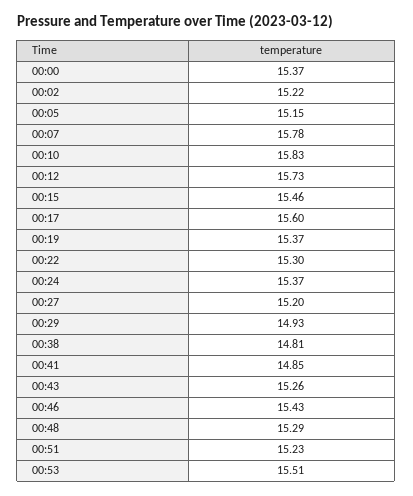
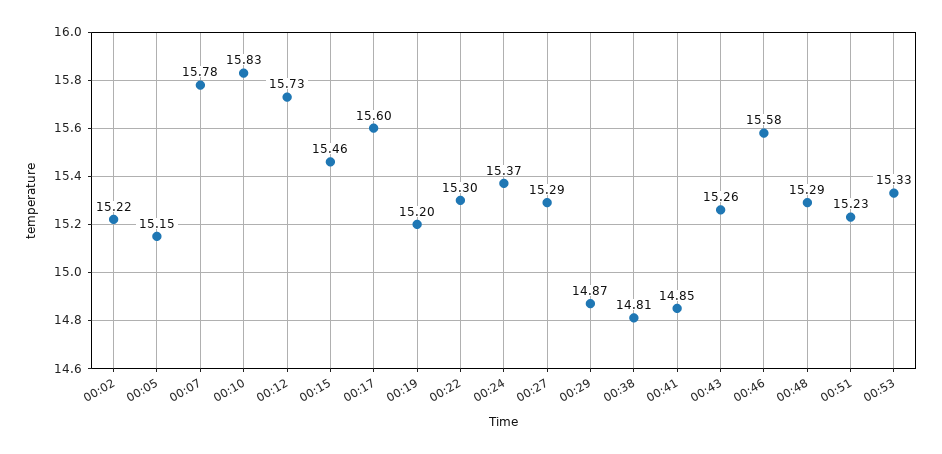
  {
-   "00:00": 15.37,
    "00:02": 15.22,
    "00:05": 15.15,
    "00:07": 15.78,
    "00:10": 15.83,
    "00:12": 15.73,
    "00:15": 15.46,
    "00:17": 15.6,
-   "00:19": 15.37,
+   "00:19": 15.2,
    "00:22": 15.3,
    "00:24": 15.37,
-   "00:27": 15.2,
+   "00:27": 15.29,
-   "00:29": 14.93,
+   "00:29": 14.87,
    "00:38": 14.81,
    "00:41": 14.85,
    "00:43": 15.26,
-   "00:46": 15.43,
+   "00:46": 15.58,
    "00:48": 15.29,
    "00:51": 15.23,
-   "00:53": 15.51
+   "00:53": 15.33
  }

